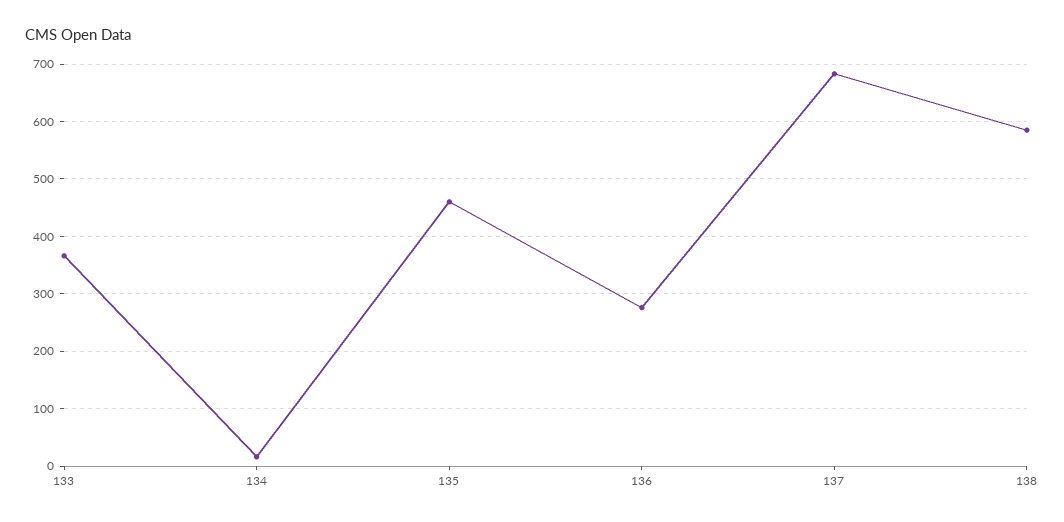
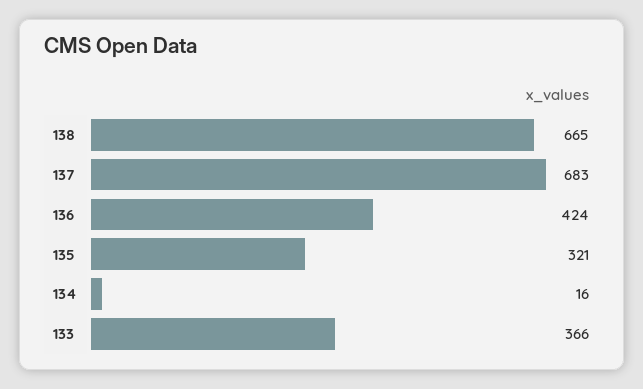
  {
    "133": 366,
    "134": 16,
-   "135": 460,
+   "135": 321,
-   "136": 280,
+   "136": 424,
    "137": 683,
-   "138": 580
+   "138": 665
  }

